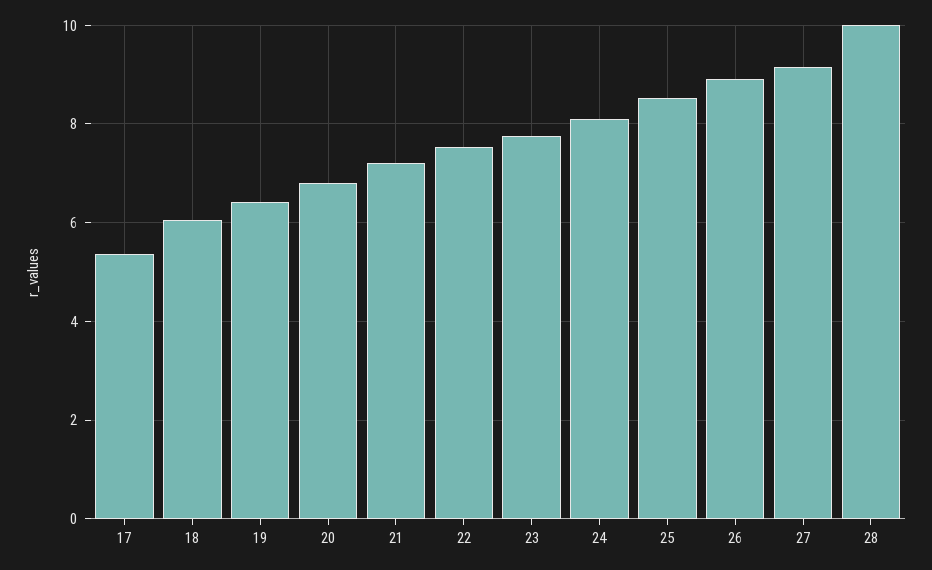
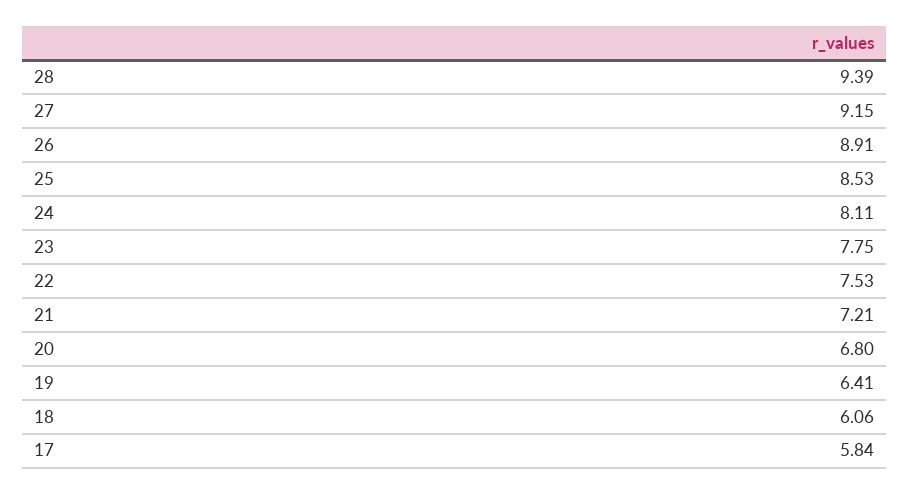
  {
-   "17": 5.4,
+   "17": 5.84,
    "18": 6.06,
    "19": 6.41,
    "20": 6.8,
    "21": 7.21,
    "22": 7.53,
    "23": 7.75,
    "24": 8.11,
    "25": 8.53,
    "26": 8.91,
    "27": 9.15,
-   "28": 10
+   "28": 9.39
  }

